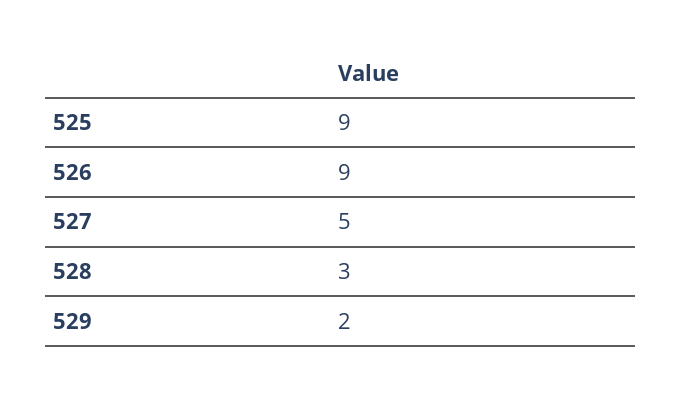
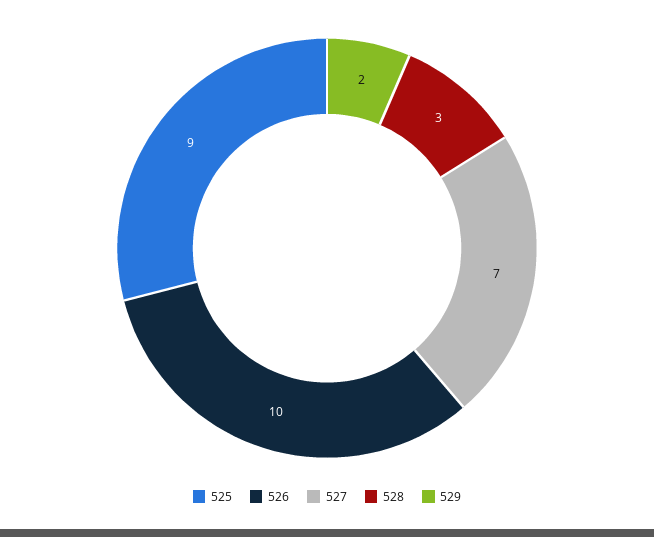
  {
    "525": 9,
-   "526": 9,
+   "526": 10,
-   "527": 5,
+   "527": 7,
    "528": 3,
    "529": 2
  }

